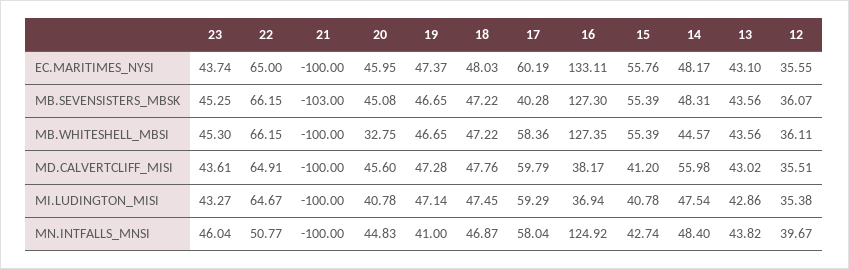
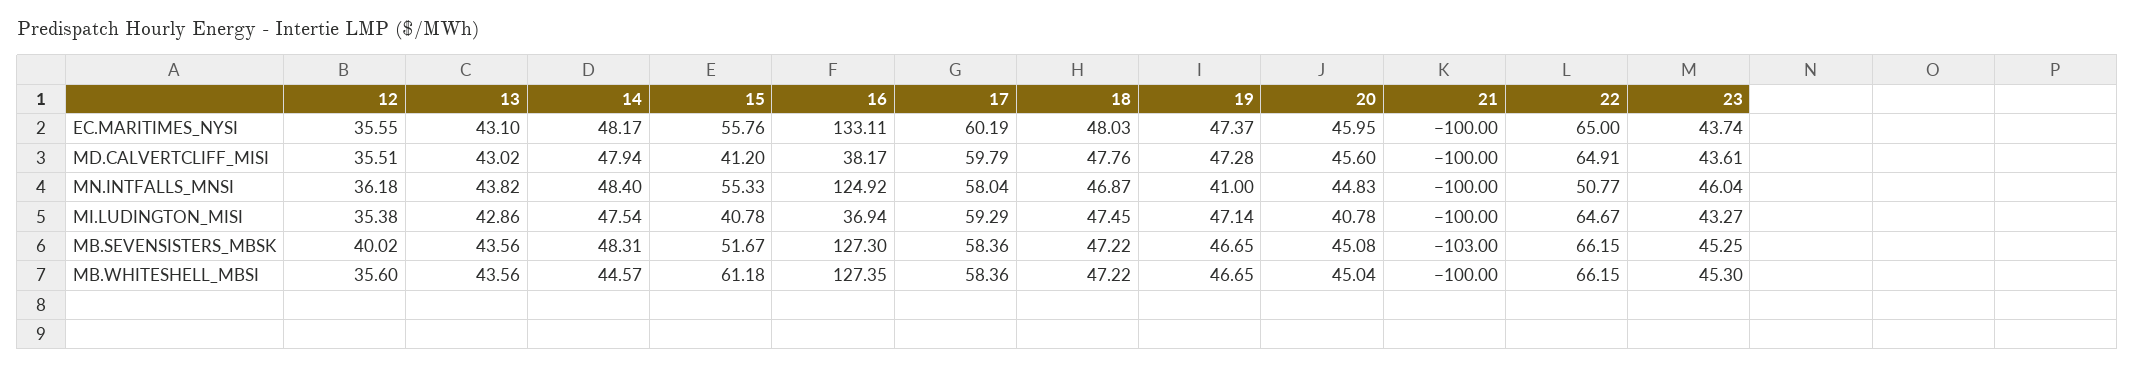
  {
    "23": {
      "EC.MARITIMES_NYSI": 43.74,
      "MB.SEVENSISTERS_MBSK": 45.25,
      "MB.WHITESHELL_MBSI": 45.3,
      "MD.CALVERTCLIFF_MISI": 43.61,
      "MI.LUDINGTON_MISI": 43.27,
      "MN.INTFALLS_MNSI": 46.04
    },
    "22": {
      "EC.MARITIMES_NYSI": 65,
      "MB.SEVENSISTERS_MBSK": 66.15,
      "MB.WHITESHELL_MBSI": 66.15,
      "MD.CALVERTCLIFF_MISI": 64.91,
      "MI.LUDINGTON_MISI": 64.67,
      "MN.INTFALLS_MNSI": 50.77
    },
    "21": {
      "EC.MARITIMES_NYSI": -100,
      "MB.SEVENSISTERS_MBSK": -103,
      "MB.WHITESHELL_MBSI": -100,
      "MD.CALVERTCLIFF_MISI": -100,
      "MI.LUDINGTON_MISI": -100,
      "MN.INTFALLS_MNSI": -100
    },
    "20": {
      "EC.MARITIMES_NYSI": 45.95,
      "MB.SEVENSISTERS_MBSK": 45.08,
-     "MB.WHITESHELL_MBSI": 32.75,
+     "MB.WHITESHELL_MBSI": 45.04,
      "MD.CALVERTCLIFF_MISI": 45.6,
      "MI.LUDINGTON_MISI": 40.78,
      "MN.INTFALLS_MNSI": 44.83
    },
    "19": {
      "EC.MARITIMES_NYSI": 47.37,
      "MB.SEVENSISTERS_MBSK": 46.65,
      "MB.WHITESHELL_MBSI": 46.65,
      "MD.CALVERTCLIFF_MISI": 47.28,
      "MI.LUDINGTON_MISI": 47.14,
      "MN.INTFALLS_MNSI": 41
    },
    "18": {
      "EC.MARITIMES_NYSI": 48.03,
      "MB.SEVENSISTERS_MBSK": 47.22,
      "MB.WHITESHELL_MBSI": 47.22,
      "MD.CALVERTCLIFF_MISI": 47.76,
      "MI.LUDINGTON_MISI": 47.45,
      "MN.INTFALLS_MNSI": 46.87
    },
    "17": {
      "EC.MARITIMES_NYSI": 60.19,
-     "MB.SEVENSISTERS_MBSK": 40.28,
+     "MB.SEVENSISTERS_MBSK": 58.36,
      "MB.WHITESHELL_MBSI": 58.36,
      "MD.CALVERTCLIFF_MISI": 59.79,
      "MI.LUDINGTON_MISI": 59.29,
      "MN.INTFALLS_MNSI": 58.04
    },
    "16": {
      "EC.MARITIMES_NYSI": 133.11,
      "MB.SEVENSISTERS_MBSK": 127.3,
      "MB.WHITESHELL_MBSI": 127.35,
      "MD.CALVERTCLIFF_MISI": 38.17,
      "MI.LUDINGTON_MISI": 36.94,
      "MN.INTFALLS_MNSI": 124.92
    },
    "15": {
      "EC.MARITIMES_NYSI": 55.76,
-     "MB.SEVENSISTERS_MBSK": 55.39,
+     "MB.SEVENSISTERS_MBSK": 51.67,
-     "MB.WHITESHELL_MBSI": 55.39,
+     "MB.WHITESHELL_MBSI": 61.18,
      "MD.CALVERTCLIFF_MISI": 41.2,
      "MI.LUDINGTON_MISI": 40.78,
-     "MN.INTFALLS_MNSI": 42.74
+     "MN.INTFALLS_MNSI": 55.33
    },
    "14": {
      "EC.MARITIMES_NYSI": 48.17,
      "MB.SEVENSISTERS_MBSK": 48.31,
      "MB.WHITESHELL_MBSI": 44.57,
-     "MD.CALVERTCLIFF_MISI": 55.98,
+     "MD.CALVERTCLIFF_MISI": 47.94,
      "MI.LUDINGTON_MISI": 47.54,
      "MN.INTFALLS_MNSI": 48.4
    },
    "13": {
      "EC.MARITIMES_NYSI": 43.1,
      "MB.SEVENSISTERS_MBSK": 43.56,
      "MB.WHITESHELL_MBSI": 43.56,
      "MD.CALVERTCLIFF_MISI": 43.02,
      "MI.LUDINGTON_MISI": 42.86,
      "MN.INTFALLS_MNSI": 43.82
    },
    "12": {
      "EC.MARITIMES_NYSI": 35.55,
-     "MB.SEVENSISTERS_MBSK": 36.07,
+     "MB.SEVENSISTERS_MBSK": 40.02,
-     "MB.WHITESHELL_MBSI": 36.11,
+     "MB.WHITESHELL_MBSI": 35.6,
      "MD.CALVERTCLIFF_MISI": 35.51,
      "MI.LUDINGTON_MISI": 35.38,
-     "MN.INTFALLS_MNSI": 39.67
+     "MN.INTFALLS_MNSI": 36.18
    }
  }

